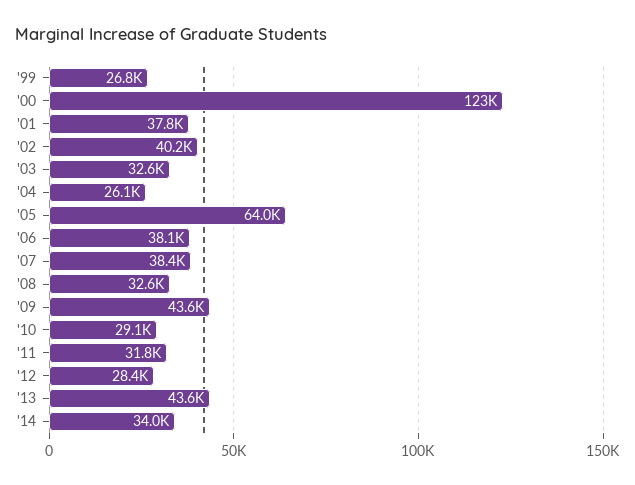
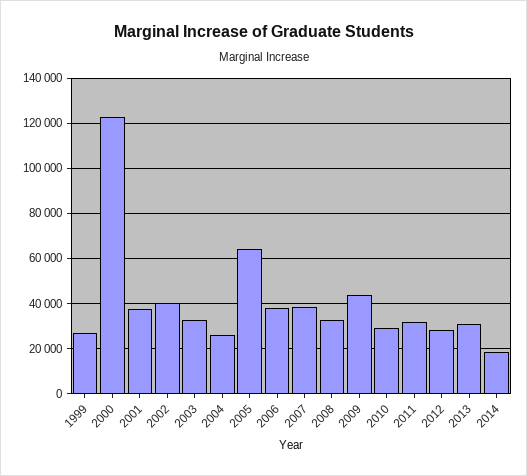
  {
    "'99": 26800,
    "'00": 123000,
    "'01": 37800,
    "'02": 40200,
    "'03": 32600,
    "'04": 26100,
    "'05": 64000,
    "'06": 38100,
    "'07": 38400,
    "'08": 32600,
    "'09": 43600,
    "'10": 29100,
    "'11": 31800,
    "'12": 28400,
-   "'13": 43600,
+   "'13": 30000,
-   "'14": 34000
+   "'14": 20000
  }

